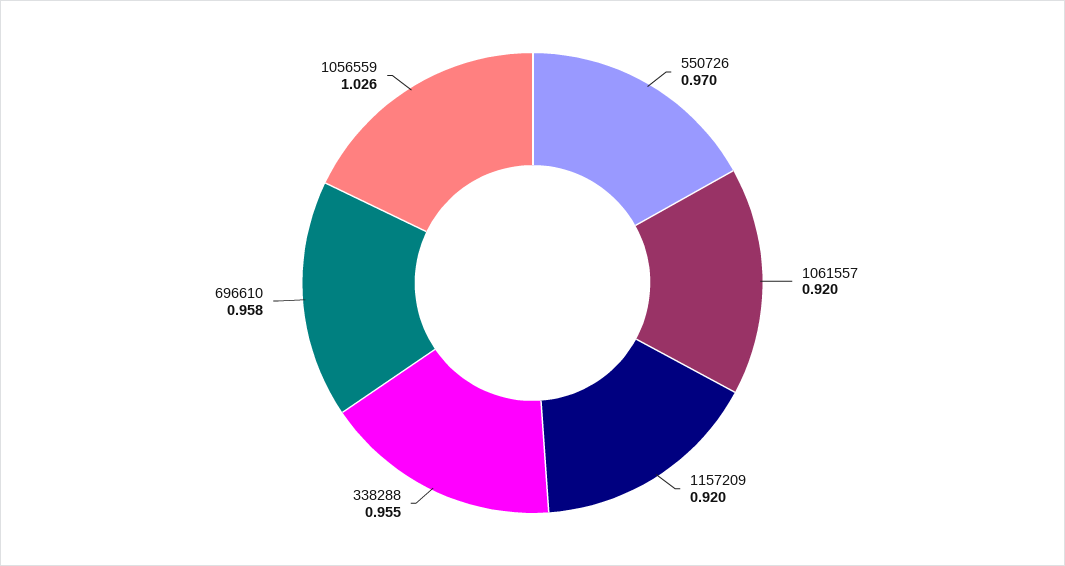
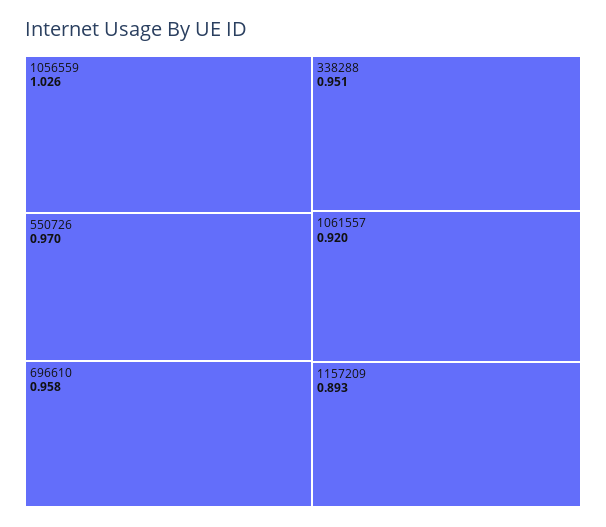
  {
    "550726": 0.97,
    "1061557": 0.92,
-   "1157209": 0.92,
+   "1157209": 0.893,
-   "338288": 0.955,
+   "338288": 0.951,
    "696610": 0.958,
    "1056559": 1.026
  }

